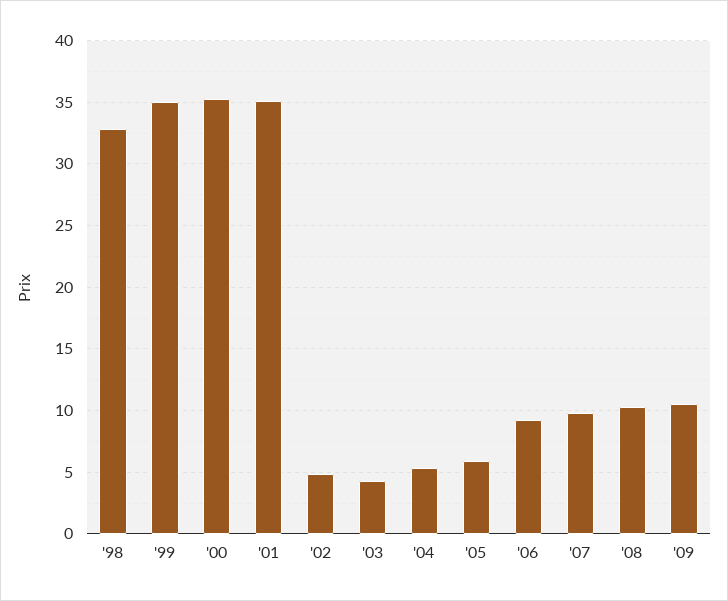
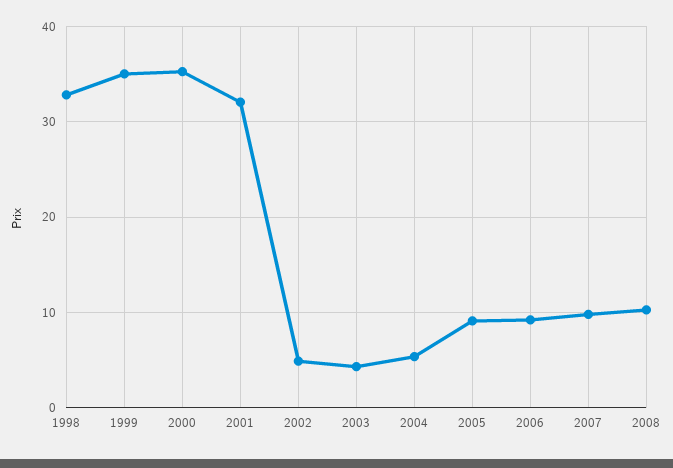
  {
    "'98": 33,
    "'99": 35,
    "'00": 35.5,
-   "'01": 35,
+   "'01": 32,
    "'02": 5,
    "'03": 4.5,
    "'04": 5.5,
-   "'05": 6,
+   "'05": 9,
    "'06": 9,
    "'07": 10,
-   "'08": 10.5,
+   "'08": 10.5
-   "'09": 10.5
  }

